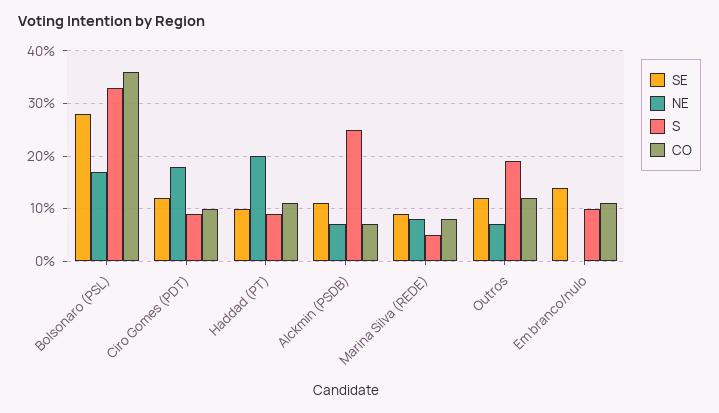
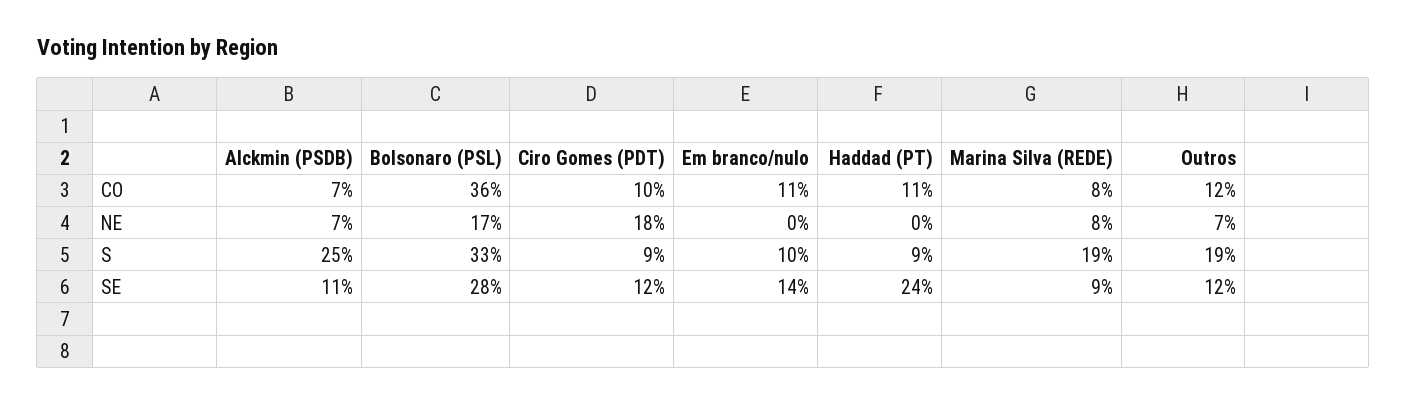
  {
    "SE": {
      "Bolsonaro (PSL)": 28,
      "Ciro Gomes (PDT)": 12,
-     "Haddad (PT)": 10,
+     "Haddad (PT)": 24,
      "Alckmin (PSDB)": 11,
      "Marina Silva (REDE)": 9,
      "Outros": 12,
      "Em branco/nulo": 14
    },
    "NE": {
      "Bolsonaro (PSL)": 17,
      "Ciro Gomes (PDT)": 18,
-     "Haddad (PT)": 20,
+     "Haddad (PT)": 0,
      "Alckmin (PSDB)": 7,
      "Marina Silva (REDE)": 8,
      "Outros": 7,
      "Em branco/nulo": 0
    },
    "S": {
      "Bolsonaro (PSL)": 33,
      "Ciro Gomes (PDT)": 9,
      "Haddad (PT)": 9,
      "Alckmin (PSDB)": 25,
-     "Marina Silva (REDE)": 5,
+     "Marina Silva (REDE)": 19,
      "Outros": 19,
      "Em branco/nulo": 10
    },
    "CO": {
      "Bolsonaro (PSL)": 36,
      "Ciro Gomes (PDT)": 10,
      "Haddad (PT)": 11,
      "Alckmin (PSDB)": 7,
      "Marina Silva (REDE)": 8,
      "Outros": 12,
      "Em branco/nulo": 11
    }
  }

